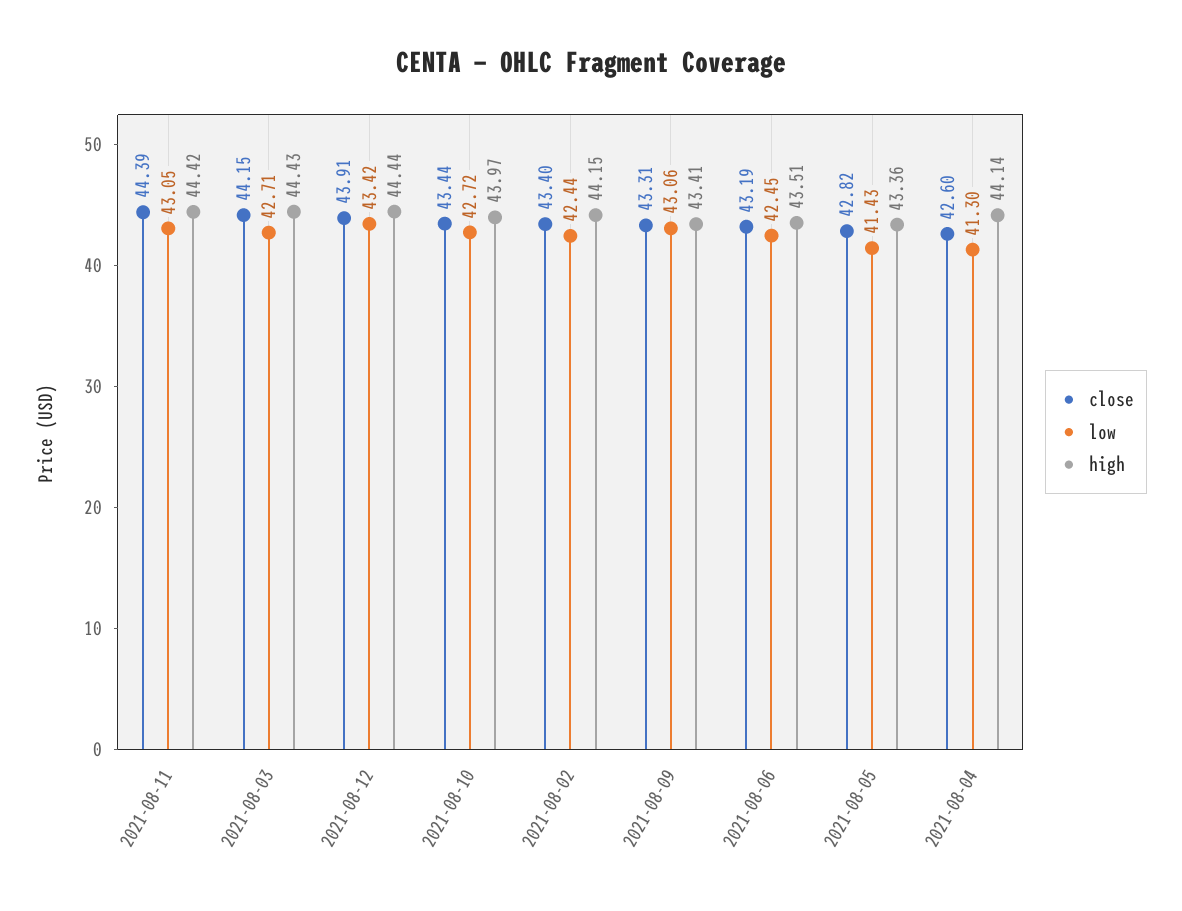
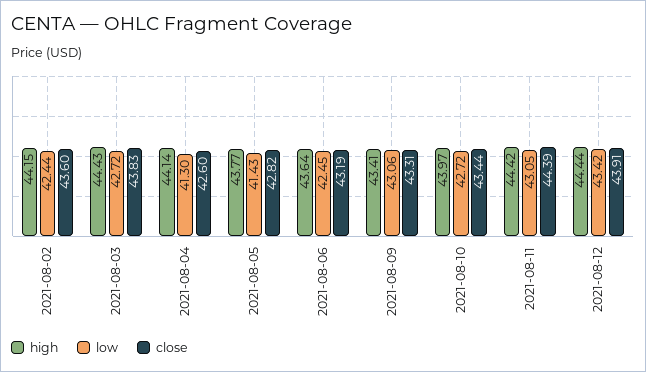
  {
    "close": {
      "2021-08-11": 44.39,
-     "2021-08-03": 44.15,
+     "2021-08-03": 43.83,
      "2021-08-12": 43.91,
      "2021-08-10": 43.44,
-     "2021-08-02": 43.4,
+     "2021-08-02": 43.6,
      "2021-08-09": 43.31,
      "2021-08-06": 43.19,
      "2021-08-05": 42.82,
      "2021-08-04": 42.6
    },
    "low": {
      "2021-08-11": 43.05,
-     "2021-08-03": 42.71,
+     "2021-08-03": 42.72,
      "2021-08-12": 43.42,
      "2021-08-10": 42.72,
      "2021-08-02": 42.44,
      "2021-08-09": 43.06,
      "2021-08-06": 42.45,
      "2021-08-05": 41.43,
      "2021-08-04": 41.3
    },
    "high": {
      "2021-08-11": 44.42,
      "2021-08-03": 44.43,
      "2021-08-12": 44.44,
      "2021-08-10": 43.97,
      "2021-08-02": 44.15,
      "2021-08-09": 43.41,
-     "2021-08-06": 43.51,
+     "2021-08-06": 43.64,
-     "2021-08-05": 43.36,
+     "2021-08-05": 43.77,
      "2021-08-04": 44.14
    }
  }

